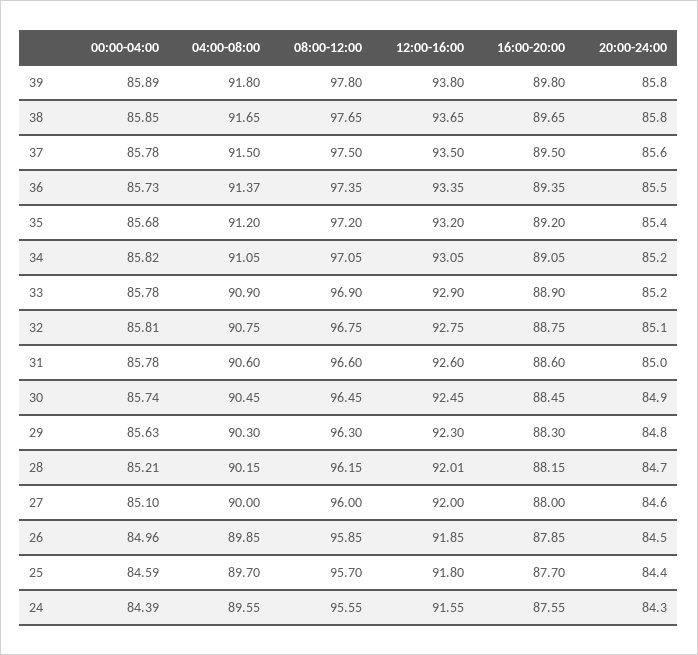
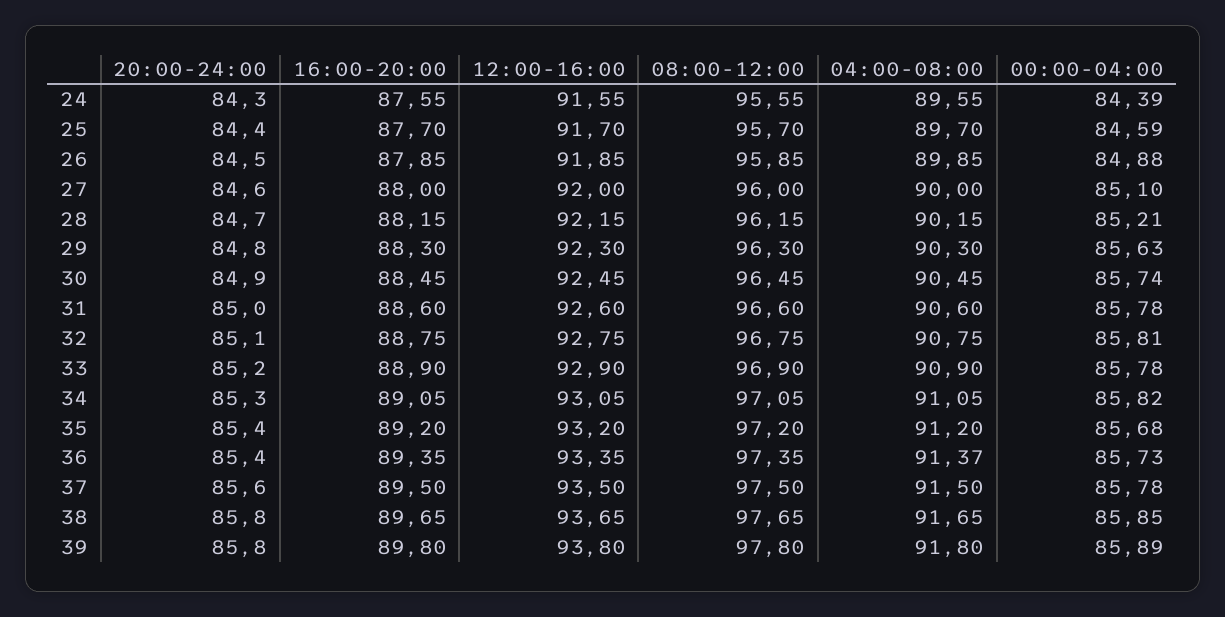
  {
    "00:00-04:00": {
      "39": 85.89,
      "38": 85.85,
      "37": 85.78,
      "36": 85.73,
      "35": 85.68,
      "34": 85.82,
      "33": 85.78,
      "32": 85.81,
      "31": 85.78,
      "30": 85.74,
      "29": 85.63,
      "28": 85.21,
      "27": 85.1,
-     "26": 84.96,
+     "26": 84.88,
      "25": 84.59,
      "24": 84.39
    },
    "04:00-08:00": {
      "39": 91.8,
      "38": 91.65,
      "37": 91.5,
      "36": 91.37,
      "35": 91.2,
      "34": 91.05,
      "33": 90.9,
      "32": 90.75,
      "31": 90.6,
      "30": 90.45,
      "29": 90.3,
      "28": 90.15,
      "27": 90,
      "26": 89.85,
      "25": 89.7,
      "24": 89.55
    },
    "08:00-12:00": {
      "39": 97.8,
      "38": 97.65,
      "37": 97.5,
      "36": 97.35,
      "35": 97.2,
      "34": 97.05,
      "33": 96.9,
      "32": 96.75,
      "31": 96.6,
      "30": 96.45,
      "29": 96.3,
      "28": 96.15,
      "27": 96,
      "26": 95.85,
      "25": 95.7,
      "24": 95.55
    },
    "12:00-16:00": {
      "39": 93.8,
      "38": 93.65,
      "37": 93.5,
      "36": 93.35,
      "35": 93.2,
      "34": 93.05,
      "33": 92.9,
      "32": 92.75,
      "31": 92.6,
      "30": 92.45,
      "29": 92.3,
-     "28": 92.01,
+     "28": 92.15,
      "27": 92,
      "26": 91.85,
-     "25": 91.8,
+     "25": 91.7,
      "24": 91.55
    },
    "16:00-20:00": {
      "39": 89.8,
      "38": 89.65,
      "37": 89.5,
      "36": 89.35,
      "35": 89.2,
      "34": 89.05,
      "33": 88.9,
      "32": 88.75,
      "31": 88.6,
      "30": 88.45,
      "29": 88.3,
      "28": 88.15,
      "27": 88,
      "26": 87.85,
      "25": 87.7,
      "24": 87.55
    },
    "20:00-24:00": {
      "39": 85.8,
      "38": 85.8,
      "37": 85.6,
-     "36": 85.5,
+     "36": 85.4,
      "35": 85.4,
-     "34": 85.2,
+     "34": 85.3,
      "33": 85.2,
      "32": 85.1,
      "31": 85,
      "30": 84.9,
      "29": 84.8,
      "28": 84.7,
      "27": 84.6,
      "26": 84.5,
      "25": 84.4,
      "24": 84.3
    }
  }

